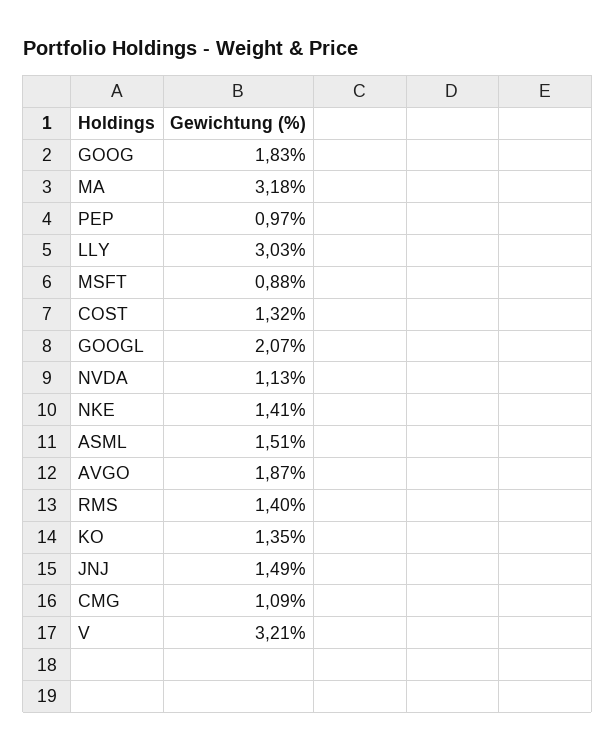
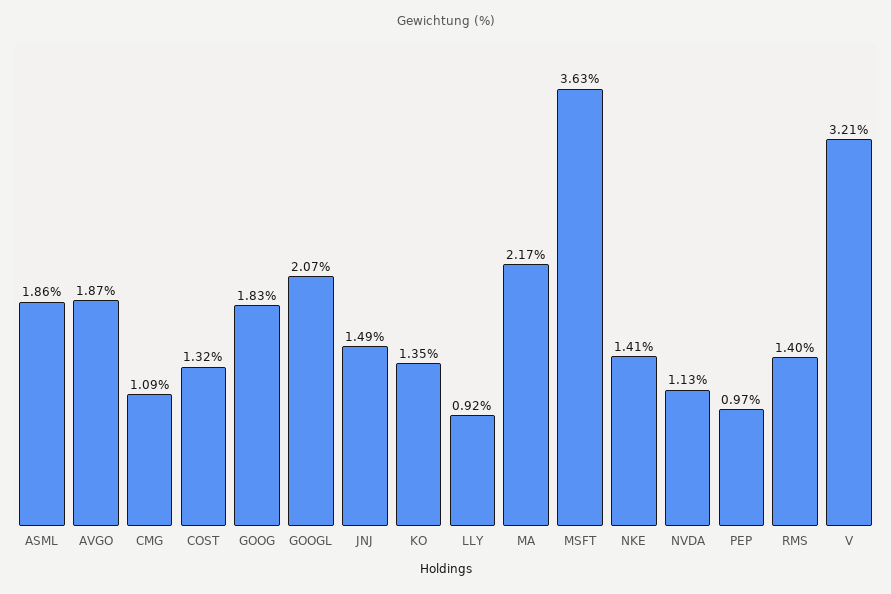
  {
    "GOOG": 1.83,
-   "MA": 3.18,
+   "MA": 2.17,
    "PEP": 0.97,
-   "LLY": 3.03,
+   "LLY": 0.92,
-   "MSFT": 0.88,
+   "MSFT": 3.63,
    "COST": 1.32,
    "GOOGL": 2.07,
    "NVDA": 1.13,
    "NKE": 1.41,
-   "ASML": 1.51,
+   "ASML": 1.86,
    "AVGO": 1.87,
    "RMS": 1.4,
    "KO": 1.35,
    "JNJ": 1.49,
    "CMG": 1.09,
    "V": 3.21
  }

